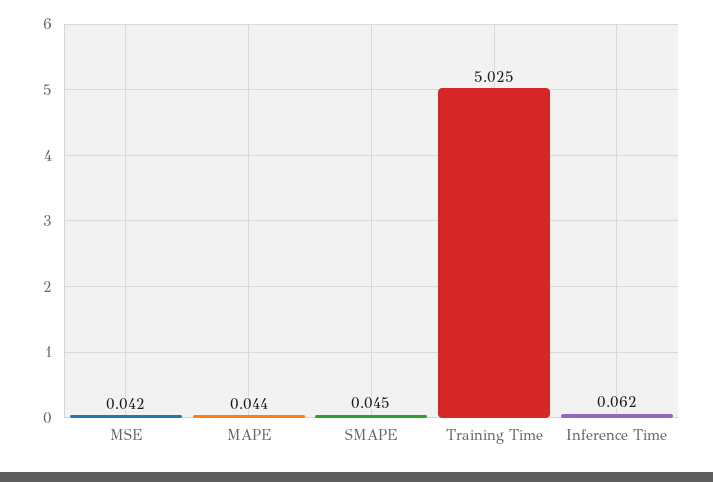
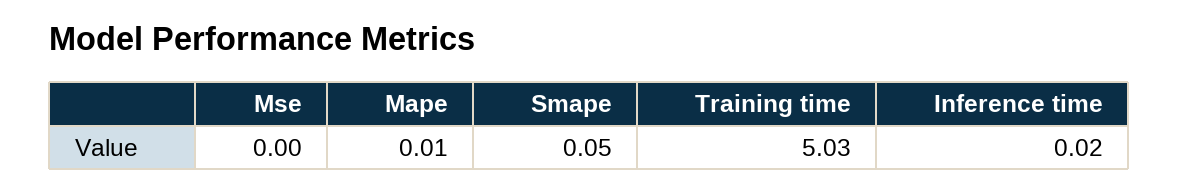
  {
-   "MSE": 0.042,
+   "MSE": 0,
-   "MAPE": 0.044,
+   "MAPE": 0.01,
    "SMAPE": 0.045,
    "Training Time": 5.025,
-   "Inference Time": 0.062
+   "Inference Time": 0.02
  }

